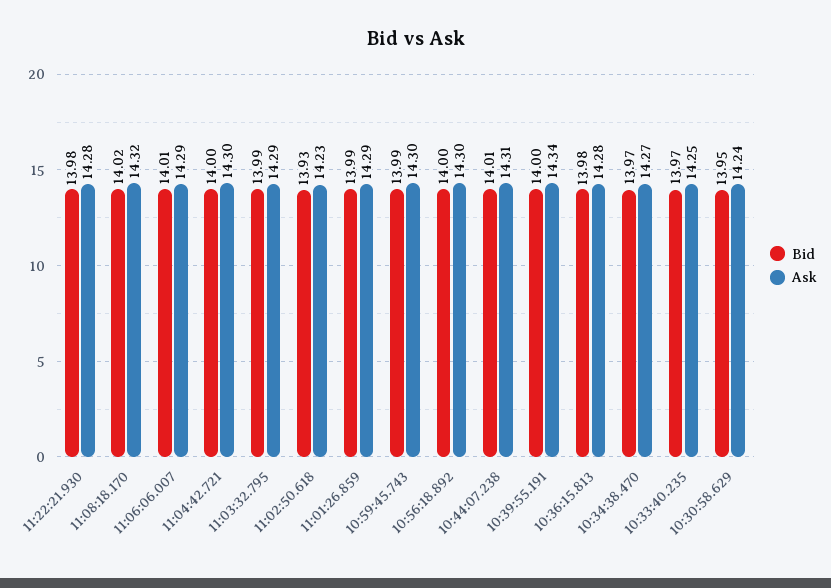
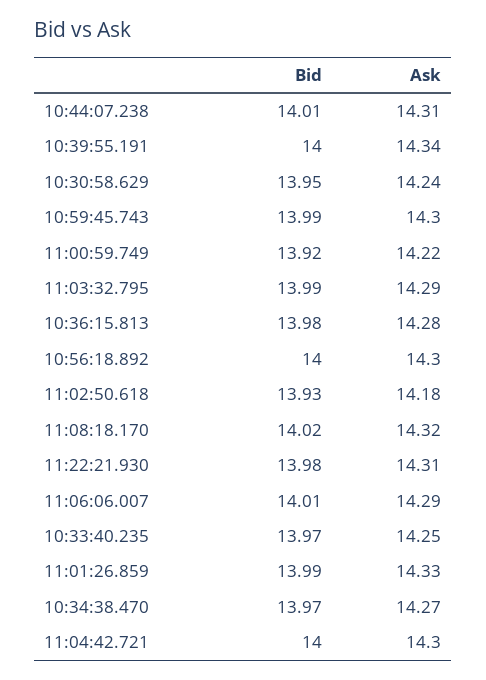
  {
    "Bid": {
      "11:22:21.930": 13.98,
      "11:08:18.170": 14.02,
      "11:06:06.007": 14.01,
      "11:04:42.721": 14,
      "11:03:32.795": 13.99,
      "11:02:50.618": 13.93,
      "11:01:26.859": 13.99,
      "10:59:45.743": 13.99,
      "10:56:18.892": 14,
      "10:44:07.238": 14.01,
      "10:39:55.191": 14,
      "10:36:15.813": 13.98,
      "10:34:38.470": 13.97,
      "10:33:40.235": 13.97,
-     "10:30:58.629": 13.95
+     "10:30:58.629": 13.95,
+     "11:00:59.749": 13.92
    },
    "Ask": {
-     "11:22:21.930": 14.28,
+     "11:22:21.930": 14.31,
      "11:08:18.170": 14.32,
      "11:06:06.007": 14.29,
      "11:04:42.721": 14.3,
      "11:03:32.795": 14.29,
-     "11:02:50.618": 14.23,
+     "11:02:50.618": 14.18,
-     "11:01:26.859": 14.29,
+     "11:01:26.859": 14.33,
      "10:59:45.743": 14.3,
      "10:56:18.892": 14.3,
      "10:44:07.238": 14.31,
      "10:39:55.191": 14.34,
      "10:36:15.813": 14.28,
      "10:34:38.470": 14.27,
      "10:33:40.235": 14.25,
-     "10:30:58.629": 14.24
+     "10:30:58.629": 14.24,
+     "11:00:59.749": 14.22
    }
  }

